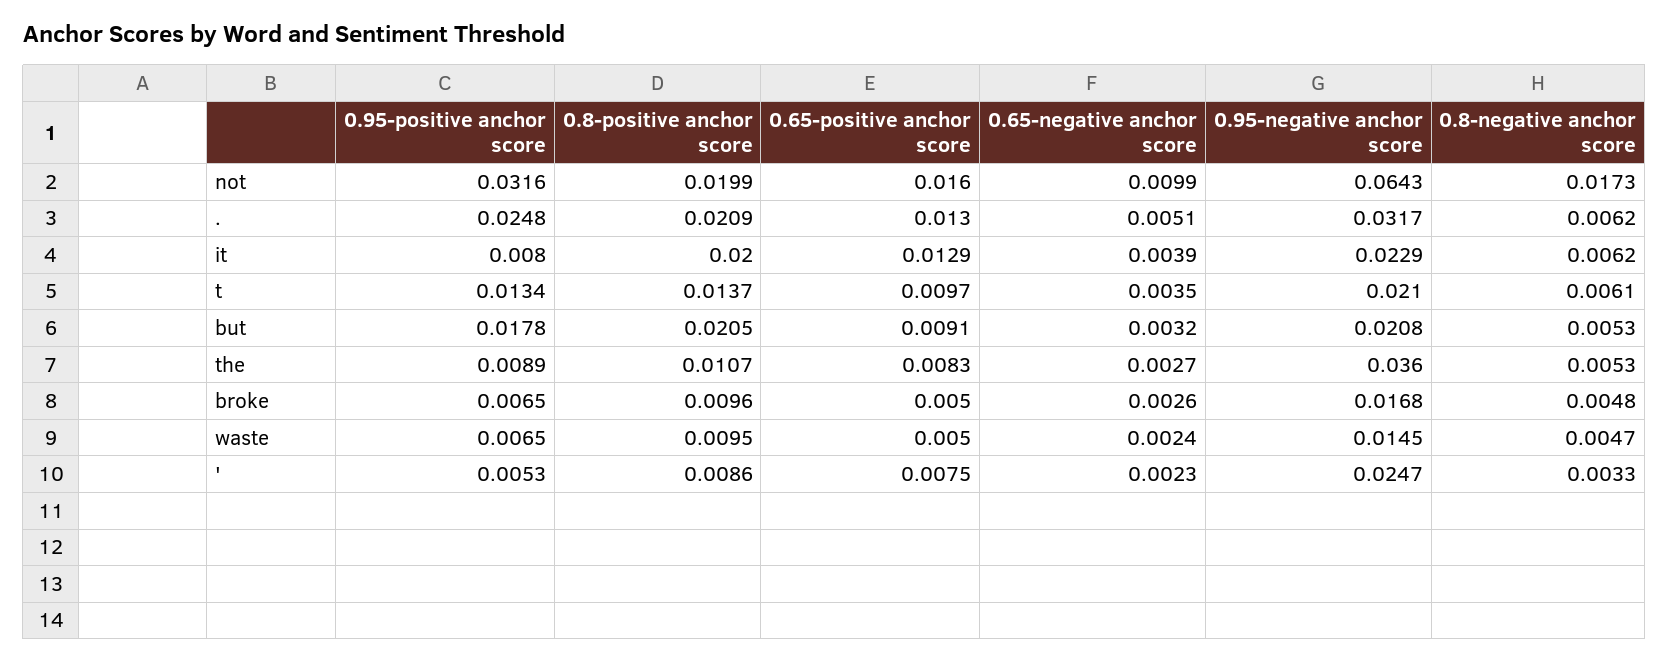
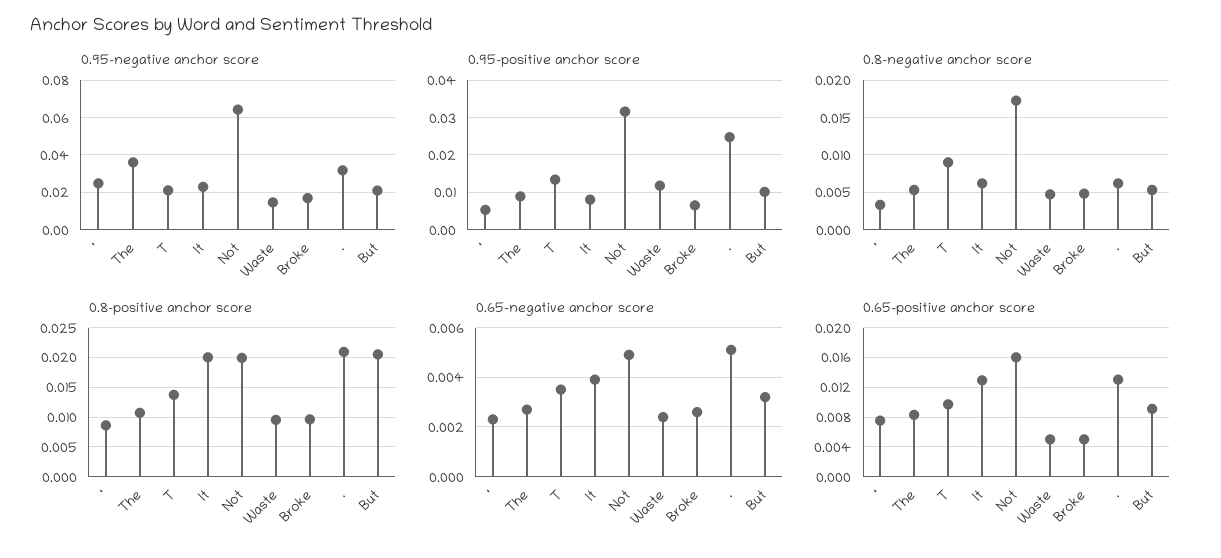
  {
    "0.95-positive anchor score": {
      "not": 0.0316,
      ".": 0.0248,
      "it": 0.008,
      "t": 0.0134,
-     "but": 0.0178,
+     "but": 0.01,
      "the": 0.0089,
      "broke": 0.0065,
-     "waste": 0.0065,
+     "waste": 0.012,
      "'": 0.0053
    },
    "0.8-positive anchor score": {
      "not": 0.0199,
      ".": 0.0209,
      "it": 0.02,
      "t": 0.0137,
      "but": 0.0205,
      "the": 0.0107,
      "broke": 0.0096,
      "waste": 0.0095,
      "'": 0.0086
    },
    "0.65-positive anchor score": {
      "not": 0.016,
      ".": 0.013,
      "it": 0.0129,
      "t": 0.0097,
      "but": 0.0091,
      "the": 0.0083,
      "broke": 0.005,
      "waste": 0.005,
      "'": 0.0075
    },
    "0.65-negative anchor score": {
-     "not": 0.0099,
+     "not": 0.005,
      ".": 0.0051,
      "it": 0.0039,
      "t": 0.0035,
      "but": 0.0032,
      "the": 0.0027,
      "broke": 0.0026,
      "waste": 0.0024,
      "'": 0.0023
    },
    "0.95-negative anchor score": {
      "not": 0.0643,
      ".": 0.0317,
      "it": 0.0229,
      "t": 0.021,
      "but": 0.0208,
      "the": 0.036,
      "broke": 0.0168,
      "waste": 0.0145,
      "'": 0.0247
    },
    "0.8-negative anchor score": {
      "not": 0.0173,
      ".": 0.0062,
      "it": 0.0062,
-     "t": 0.0061,
+     "t": 0.009,
      "but": 0.0053,
      "the": 0.0053,
      "broke": 0.0048,
      "waste": 0.0047,
      "'": 0.0033
    }
  }

